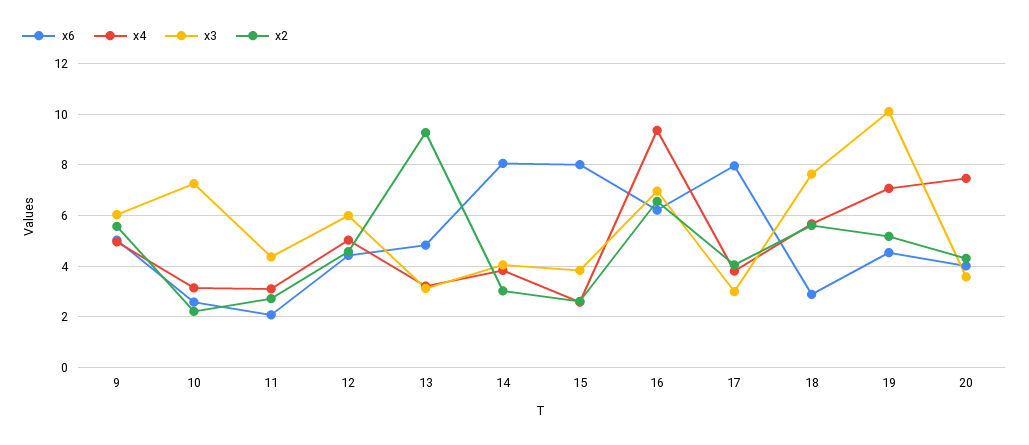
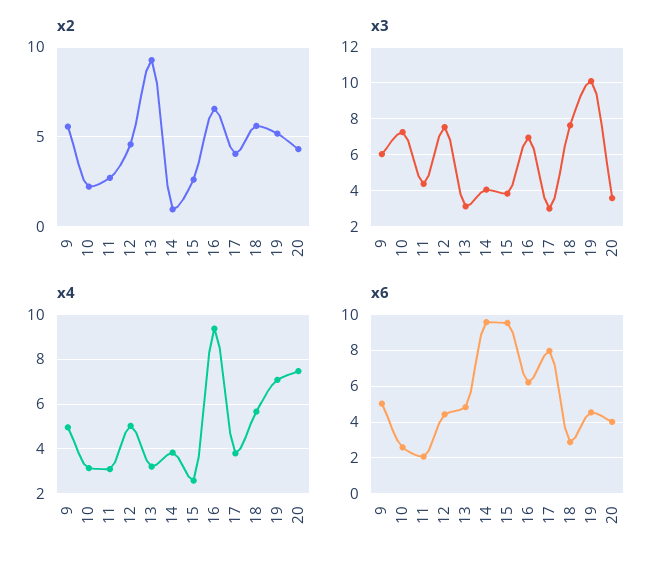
  {
    "x6": {
      "9": 5,
      "10": 2.5,
      "11": 2,
      "12": 4.5,
      "13": 4.75,
-     "14": 8,
+     "14": 9.5,
-     "15": 8,
+     "15": 9.5,
      "16": 6.25,
      "17": 8,
      "18": 3,
      "19": 4.5,
      "20": 4
    },
    "x4": {
      "9": 5,
      "10": 3.25,
      "11": 3,
      "12": 5,
      "13": 3.25,
      "14": 3.75,
      "15": 2.5,
      "16": 9.25,
      "17": 3.75,
      "18": 5.75,
      "19": 7,
      "20": 7.5
    },
    "x3": {
      "9": 6,
      "10": 7.25,
      "11": 4.25,
-     "12": 6,
+     "12": 7.5,
      "13": 3,
      "14": 4,
      "15": 3.75,
      "16": 7,
      "17": 3,
      "18": 7.75,
      "19": 10,
      "20": 3.5
    },
    "x2": {
      "9": 5.5,
      "10": 2.25,
      "11": 2.75,
      "12": 4.5,
      "13": 9.25,
-     "14": 3,
+     "14": 1,
      "15": 2.5,
      "16": 6.5,
      "17": 4,
      "18": 5.5,
      "19": 5.25,
      "20": 4.25
    }
  }

